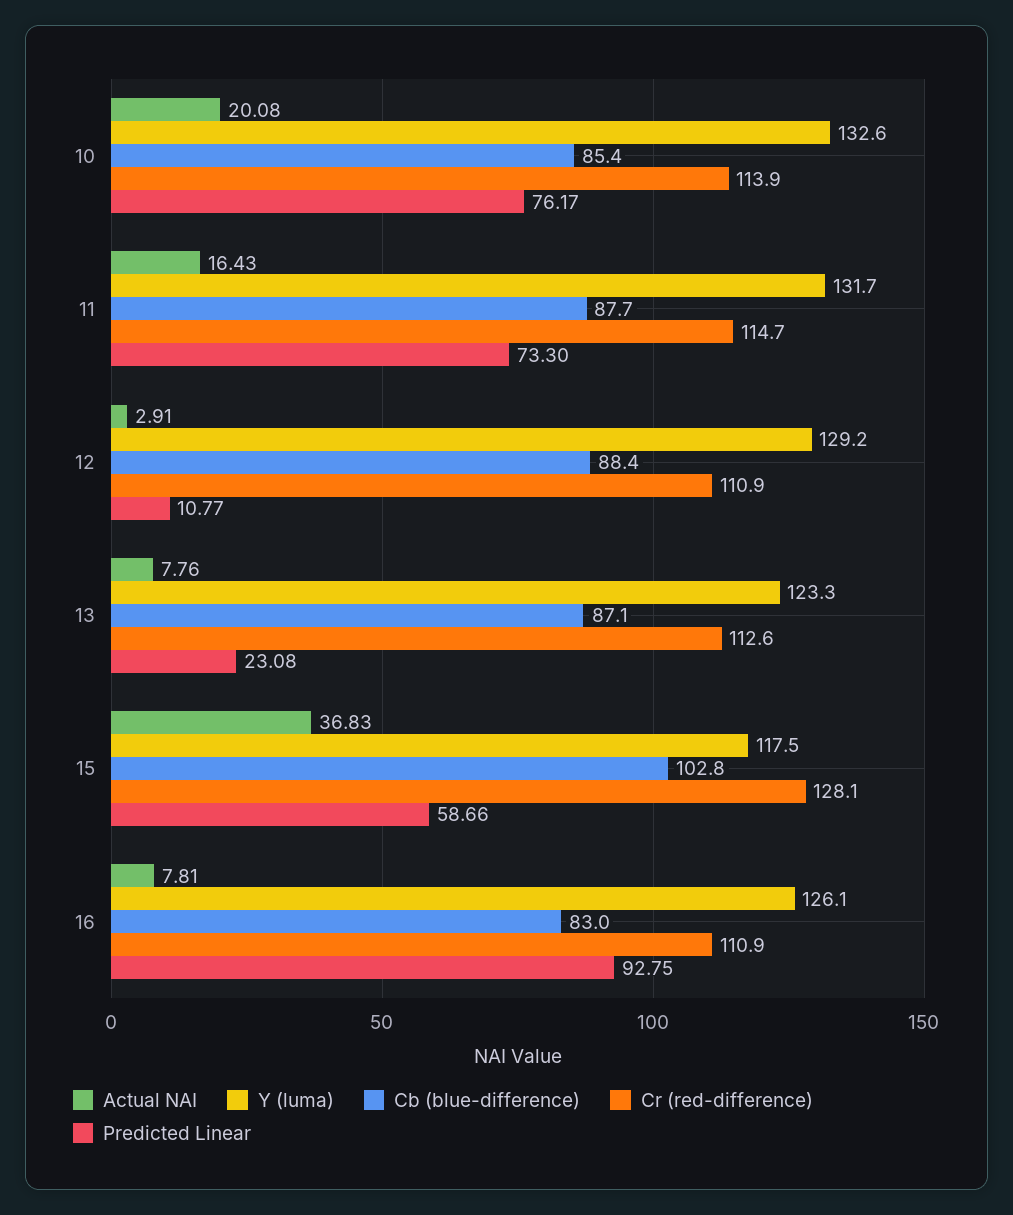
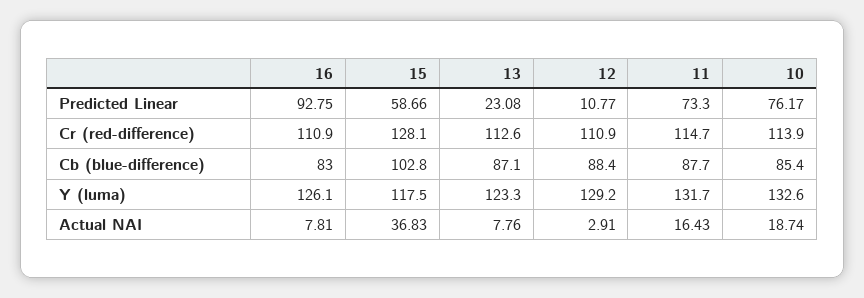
  {
    "Actual NAI": {
-     "10": 20.08,
+     "10": 18.74,
      "11": 16.43,
      "12": 2.91,
      "13": 7.76,
      "15": 36.83,
      "16": 7.81
    },
    "Y (luma)": {
      "10": 132.6,
      "11": 131.7,
      "12": 129.2,
      "13": 123.3,
      "15": 117.5,
      "16": 126.1
    },
    "Cb (blue-difference)": {
      "10": 85.4,
      "11": 87.7,
      "12": 88.4,
      "13": 87.1,
      "15": 102.8,
      "16": 83
    },
    "Cr (red-difference)": {
      "10": 113.9,
      "11": 114.7,
      "12": 110.9,
      "13": 112.6,
      "15": 128.1,
      "16": 110.9
    },
    "Predicted Linear": {
      "10": 76.17,
      "11": 73.3,
      "12": 10.77,
      "13": 23.08,
      "15": 58.66,
      "16": 92.75
    }
  }

